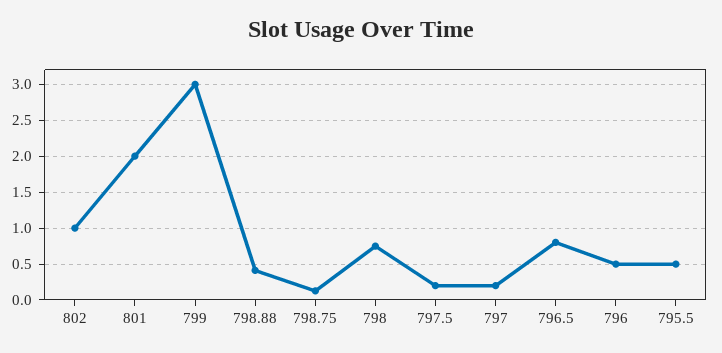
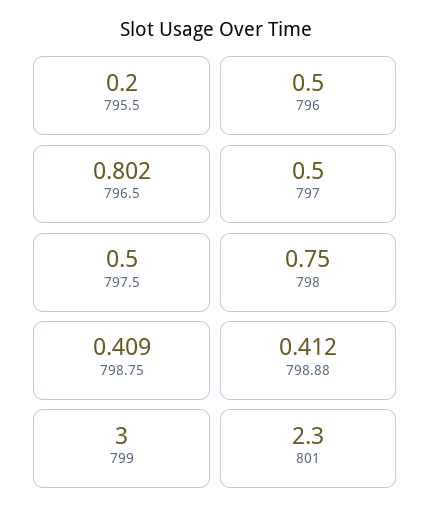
  {
-   "802": 1,
-   "801": 2,
+   "801": 2.3,
    "799": 3,
    "798.88": 0.412,
-   "798.75": 0.1,
+   "798.75": 0.409,
    "798": 0.75,
-   "797.5": 0.2,
+   "797.5": 0.5,
-   "797": 0.2,
+   "797": 0.5,
    "796.5": 0.802,
    "796": 0.5,
-   "795.5": 0.5
+   "795.5": 0.2
  }

